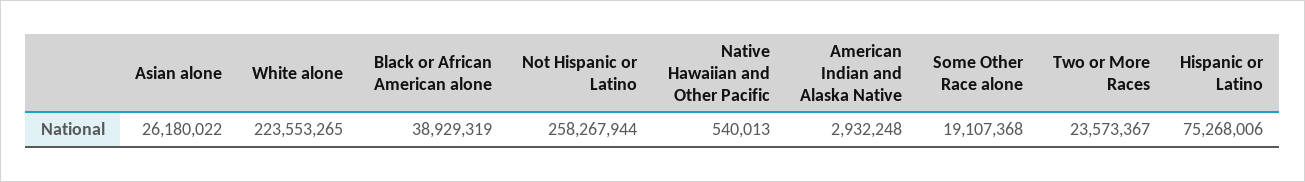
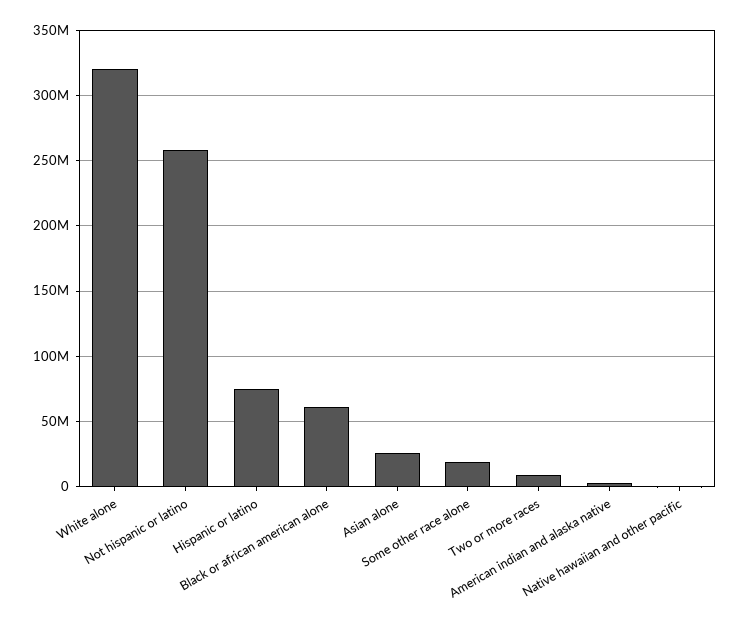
  {
    "Asian alone": 26180022,
-   "White alone": 223553265,
+   "White alone": 320000000,
-   "Black or African American alone": 38929319,
+   "Black or African American alone": 60000000,
    "Not Hispanic or Latino": 258267944,
    "Native Hawaiian and Other Pacific": 540013,
    "American Indian and Alaska Native": 2932248,
    "Some Other Race alone": 19107368,
-   "Two or More Races": 23573367,
+   "Two or More Races": 10000000,
    "Hispanic or Latino": 75268006
  }

